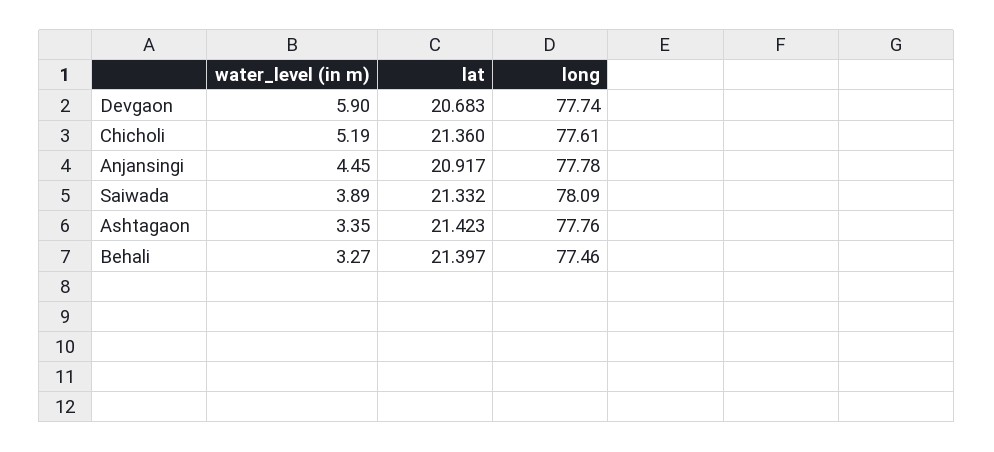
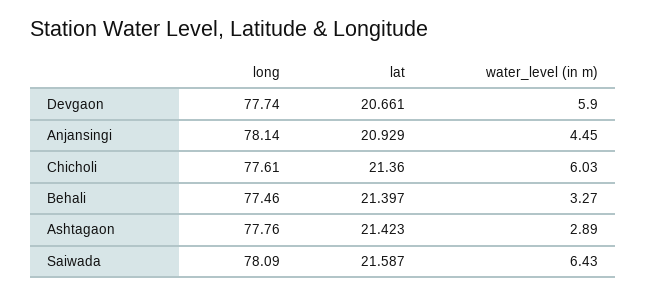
  {
    "water_level (in m)": {
      "Devgaon": 5.9,
-     "Chicholi": 5.19,
+     "Chicholi": 6.03,
      "Anjansingi": 4.45,
-     "Saiwada": 3.89,
+     "Saiwada": 6.43,
-     "Ashtagaon": 3.35,
+     "Ashtagaon": 2.89,
      "Behali": 3.27
    },
    "lat": {
-     "Devgaon": 20.683,
+     "Devgaon": 20.661,
      "Chicholi": 21.36,
-     "Anjansingi": 20.917,
+     "Anjansingi": 20.929,
-     "Saiwada": 21.332,
+     "Saiwada": 21.587,
      "Ashtagaon": 21.423,
      "Behali": 21.397
    },
    "long": {
      "Devgaon": 77.74,
      "Chicholi": 77.61,
-     "Anjansingi": 77.78,
+     "Anjansingi": 78.14,
      "Saiwada": 78.09,
      "Ashtagaon": 77.76,
      "Behali": 77.46
    }
  }

